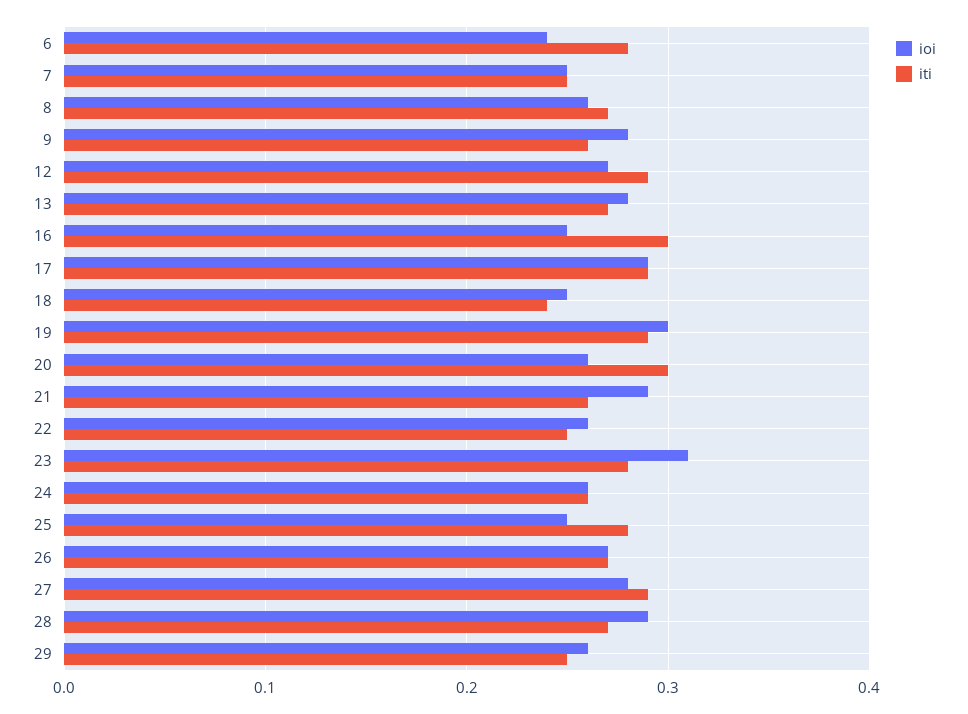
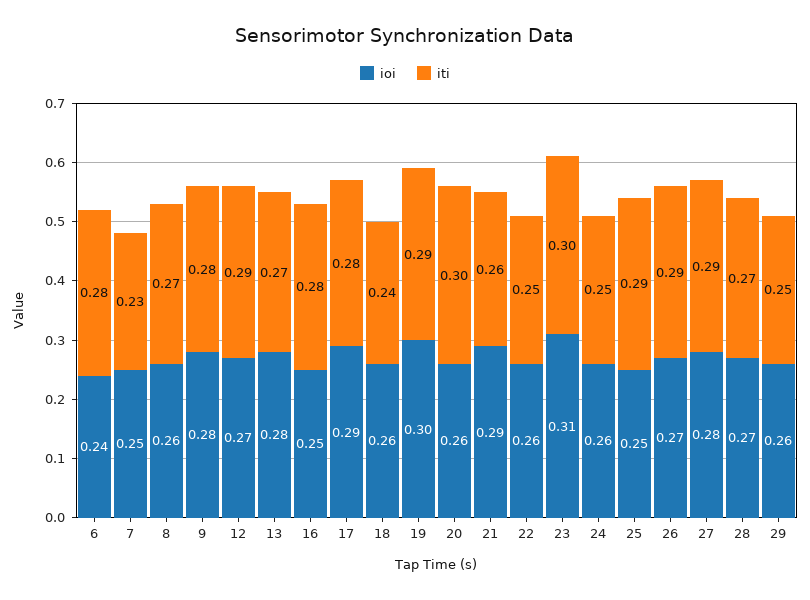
  {
    "ioi": {
      "6": 0.24,
      "7": 0.25,
      "8": 0.26,
      "9": 0.28,
      "12": 0.27,
      "13": 0.28,
      "16": 0.25,
      "17": 0.29,
-     "18": 0.25,
+     "18": 0.26,
      "19": 0.3,
      "20": 0.26,
      "21": 0.29,
      "22": 0.26,
      "23": 0.31,
      "24": 0.26,
      "25": 0.25,
      "26": 0.27,
      "27": 0.28,
-     "28": 0.29,
+     "28": 0.27,
      "29": 0.26
    },
    "iti": {
      "6": 0.28,
-     "7": 0.25,
+     "7": 0.23,
      "8": 0.27,
-     "9": 0.26,
+     "9": 0.28,
      "12": 0.29,
      "13": 0.27,
-     "16": 0.3,
+     "16": 0.28,
-     "17": 0.29,
+     "17": 0.28,
      "18": 0.24,
      "19": 0.29,
      "20": 0.3,
      "21": 0.26,
      "22": 0.25,
-     "23": 0.28,
+     "23": 0.3,
-     "24": 0.26,
+     "24": 0.25,
-     "25": 0.28,
+     "25": 0.29,
-     "26": 0.27,
+     "26": 0.29,
      "27": 0.29,
      "28": 0.27,
      "29": 0.25
    }
  }

